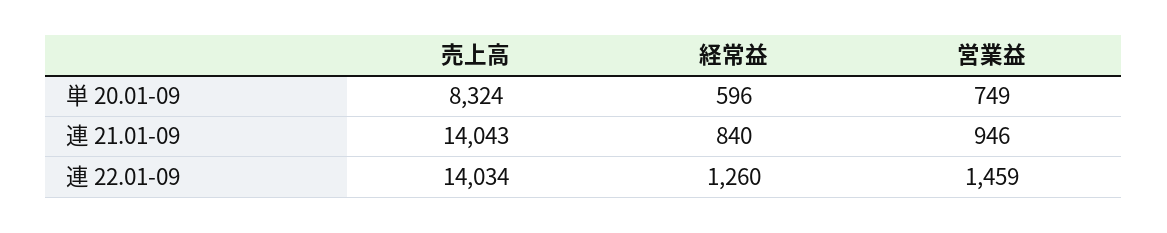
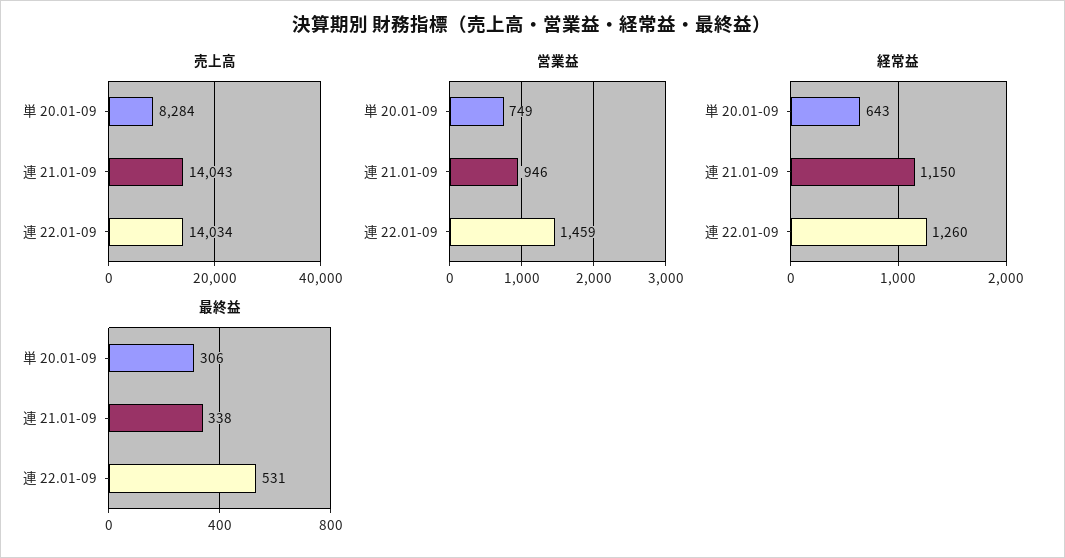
  {
    "売上高": {
-     "単 20.01-09": 8324,
+     "単 20.01-09": 8284,
      "連 21.01-09": 14043,
      "連 22.01-09": 14034
    },
    "経常益": {
-     "単 20.01-09": 596,
+     "単 20.01-09": 643,
-     "連 21.01-09": 840,
+     "連 21.01-09": 1150,
      "連 22.01-09": 1260
    },
    "営業益": {
      "単 20.01-09": 749,
      "連 21.01-09": 946,
      "連 22.01-09": 1459
-   }
+   },
+   "最終益": {
+     "単 20.01-09": 306,
+     "連 21.01-09": 338,
+     "連 22.01-09": 531
+   }
  }

